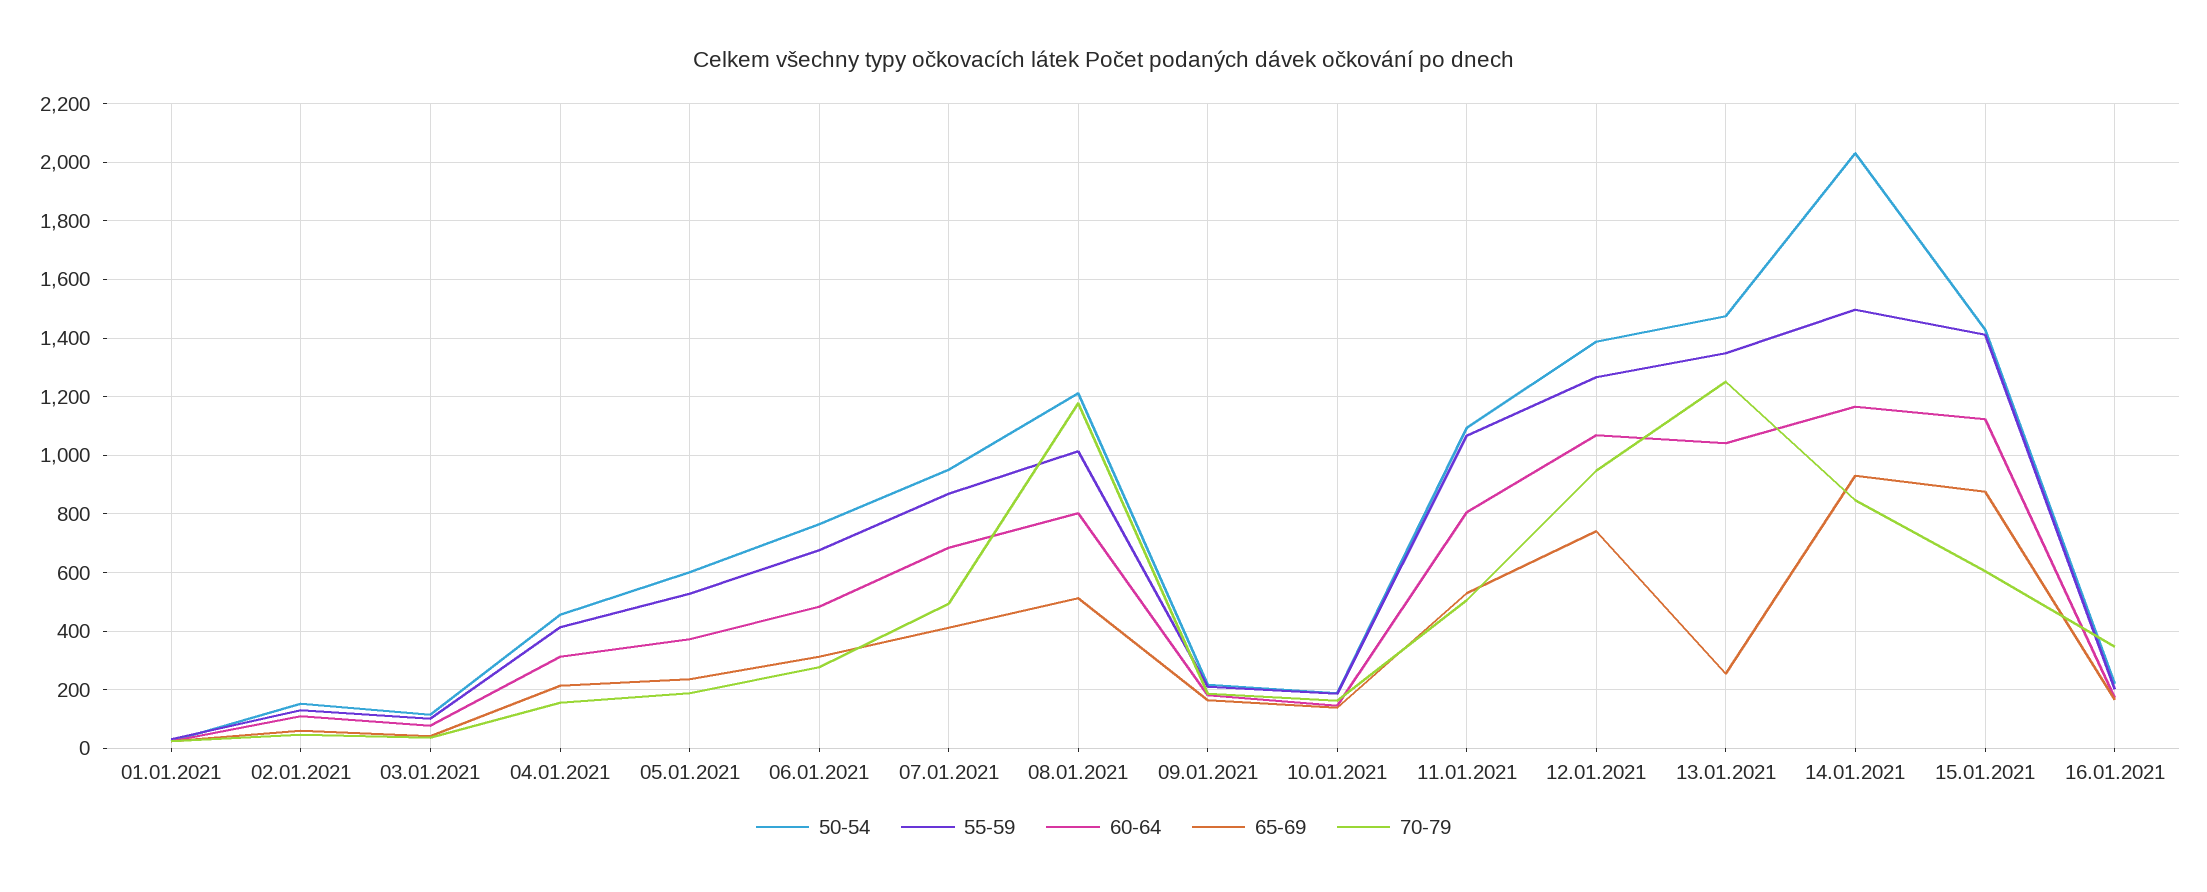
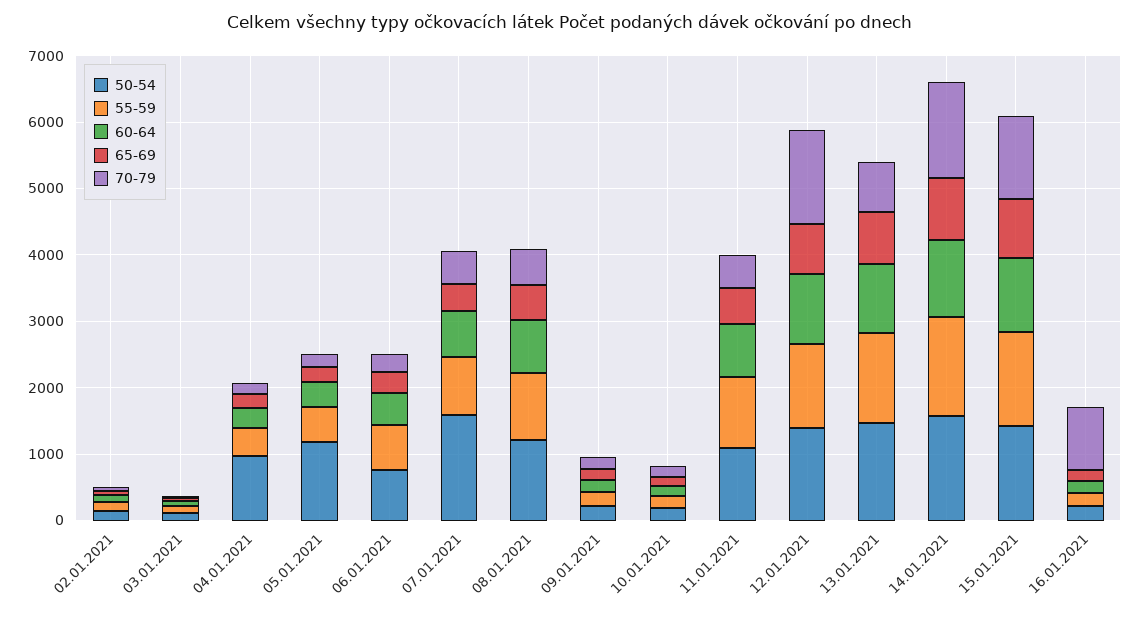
  {
    "50-54": {
-     "01.01.2021": 25,
      "02.01.2021": 150,
      "03.01.2021": 125,
-     "04.01.2021": 450,
+     "04.01.2021": 1000,
-     "05.01.2021": 600,
+     "05.01.2021": 1200,
      "06.01.2021": 775,
-     "07.01.2021": 950,
+     "07.01.2021": 1600,
      "08.01.2021": 1200,
      "09.01.2021": 225,
      "10.01.2021": 200,
      "11.01.2021": 1100,
      "12.01.2021": 1375,
      "13.01.2021": 1475,
-     "14.01.2021": 2025,
+     "14.01.2021": 1600,
      "15.01.2021": 1425,
      "16.01.2021": 225
    },
    "55-59": {
-     "01.01.2021": 25,
      "02.01.2021": 125,
      "03.01.2021": 100,
      "04.01.2021": 425,
      "05.01.2021": 525,
      "06.01.2021": 675,
      "07.01.2021": 875,
      "08.01.2021": 1025,
      "09.01.2021": 200,
      "10.01.2021": 175,
      "11.01.2021": 1075,
      "12.01.2021": 1275,
      "13.01.2021": 1350,
      "14.01.2021": 1500,
      "15.01.2021": 1400,
      "16.01.2021": 200
    },
    "60-64": {
-     "01.01.2021": 25,
      "02.01.2021": 100,
      "03.01.2021": 75,
      "04.01.2021": 325,
      "05.01.2021": 375,
      "06.01.2021": 475,
      "07.01.2021": 675,
      "08.01.2021": 800,
      "09.01.2021": 175,
      "10.01.2021": 150,
      "11.01.2021": 800,
      "12.01.2021": 1075,
      "13.01.2021": 1050,
      "14.01.2021": 1175,
      "15.01.2021": 1125,
      "16.01.2021": 175
    },
    "65-69": {
-     "01.01.2021": 25,
      "02.01.2021": 50,
      "03.01.2021": 50,
      "04.01.2021": 225,
      "05.01.2021": 225,
      "06.01.2021": 300,
      "07.01.2021": 400,
      "08.01.2021": 525,
      "09.01.2021": 175,
      "10.01.2021": 150,
      "11.01.2021": 525,
      "12.01.2021": 750,
-     "13.01.2021": 250,
+     "13.01.2021": 800,
      "14.01.2021": 925,
      "15.01.2021": 875,
      "16.01.2021": 175
    },
    "70-79": {
-     "01.01.2021": 25,
      "02.01.2021": 50,
      "03.01.2021": 25,
      "04.01.2021": 150,
      "05.01.2021": 200,
      "06.01.2021": 275,
      "07.01.2021": 500,
-     "08.01.2021": 1175,
+     "08.01.2021": 600,
      "09.01.2021": 175,
      "10.01.2021": 175,
      "11.01.2021": 500,
-     "12.01.2021": 950,
+     "12.01.2021": 1400,
-     "13.01.2021": 1250,
+     "13.01.2021": 800,
-     "14.01.2021": 850,
+     "14.01.2021": 1400,
-     "15.01.2021": 600,
+     "15.01.2021": 1200,
-     "16.01.2021": 350
+     "16.01.2021": 1000
    }
  }

